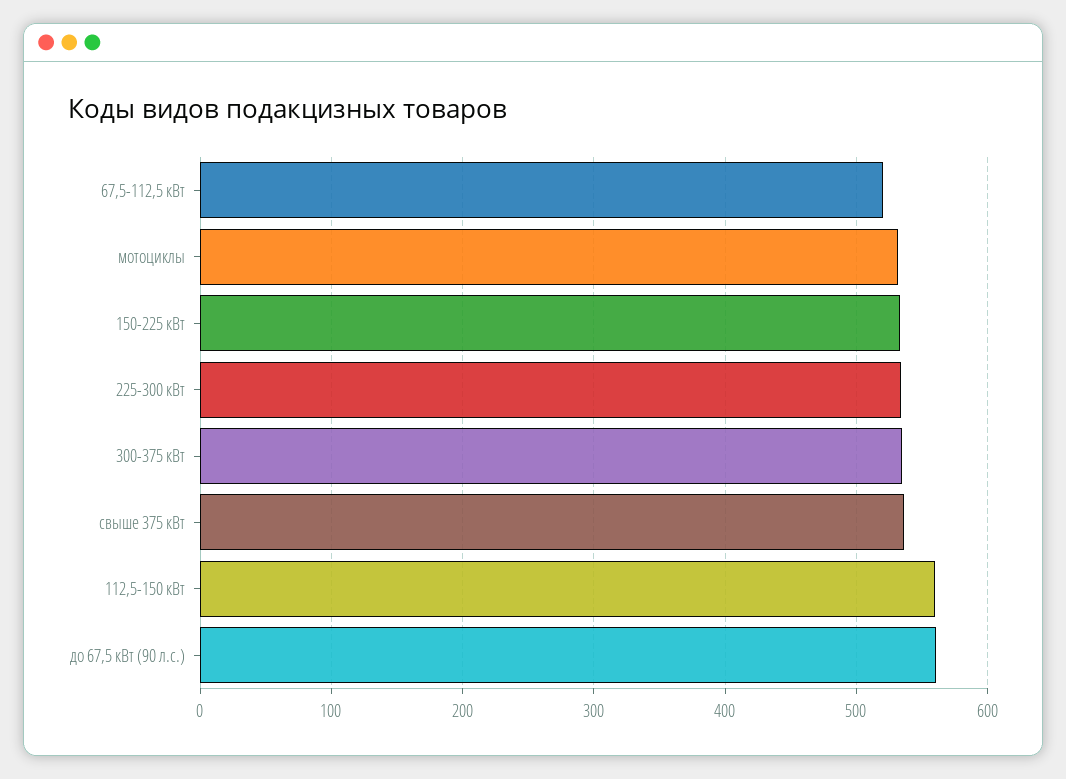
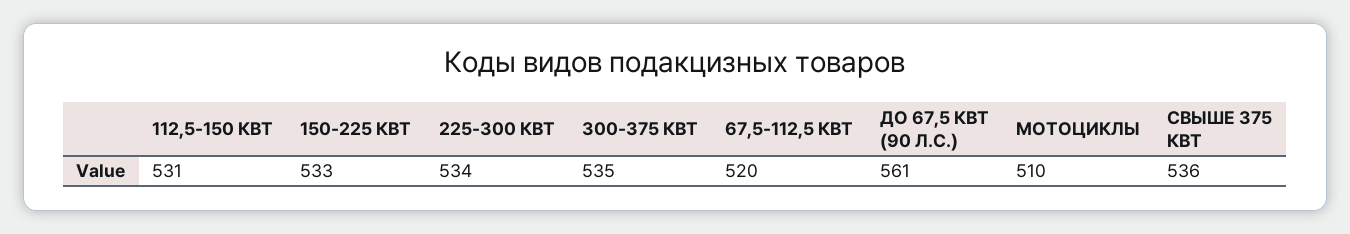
  {
    "67,5-112,5 кВт": 520,
-   "мотоциклы": 530,
+   "мотоциклы": 510,
    "150-225 кВт": 533,
    "225-300 кВт": 534,
    "300-375 кВт": 535,
    "свыше 375 кВт": 536,
-   "112,5-150 кВт": 560,
+   "112,5-150 кВт": 531,
    "до 67,5 кВт (90 л.с.)": 561
  }

